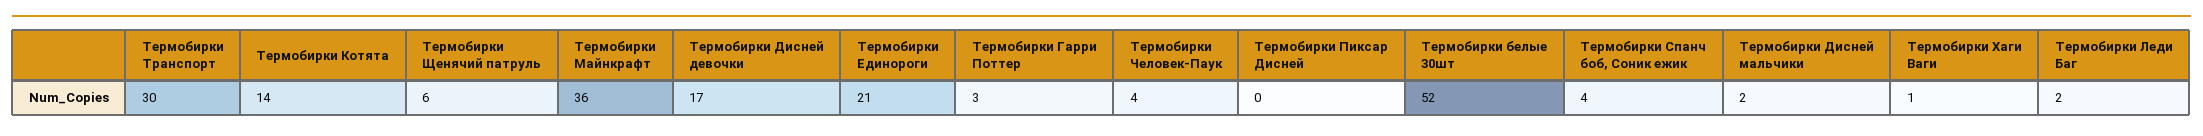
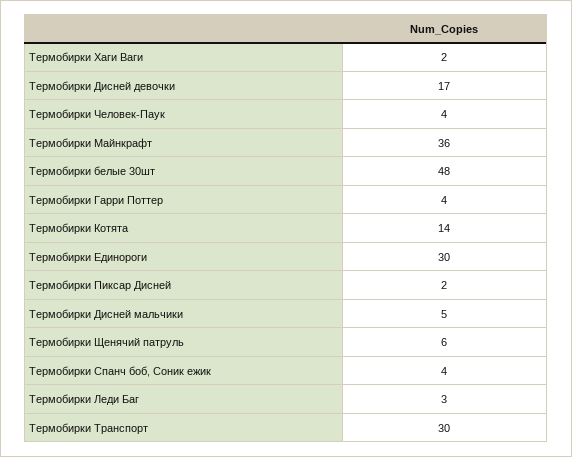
  {
    "Термобирки Транспорт": 30,
    "Термобирки Котята": 14,
    "Термобирки Щенячий патруль": 6,
    "Термобирки Майнкрафт": 36,
    "Термобирки Дисней девочки": 17,
-   "Термобирки Единороги": 21,
+   "Термобирки Единороги": 30,
-   "Термобирки Гарри Поттер": 3,
+   "Термобирки Гарри Поттер": 4,
    "Термобирки Человек-Паук": 4,
-   "Термобирки Пиксар Дисней": 0,
+   "Термобирки Пиксар Дисней": 2,
-   "Термобирки белые 30шт": 52,
+   "Термобирки белые 30шт": 48,
    "Термобирки Спанч боб, Соник ежик": 4,
-   "Термобирки Дисней мальчики": 2,
+   "Термобирки Дисней мальчики": 5,
-   "Термобирки Хаги Ваги": 1,
+   "Термобирки Хаги Ваги": 2,
-   "Термобирки Леди Баг": 2
+   "Термобирки Леди Баг": 3
  }

